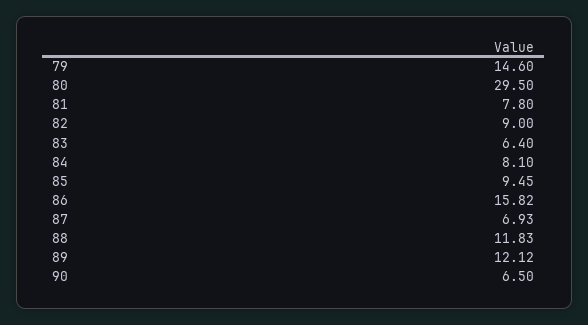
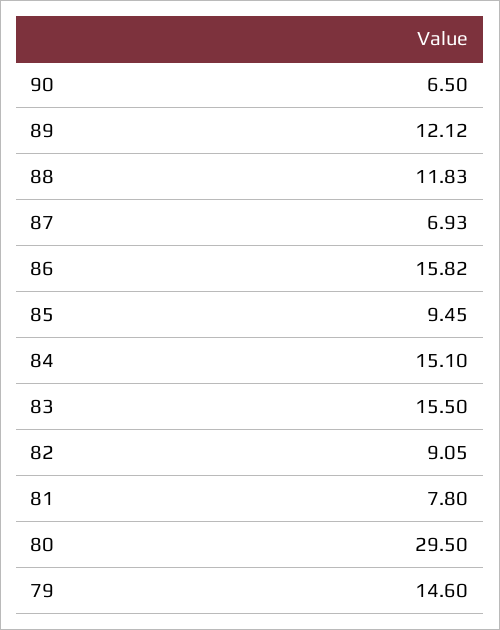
  {
    "79": 14.6,
    "80": 29.5,
    "81": 7.8,
-   "82": 9,
+   "82": 9.05,
-   "83": 6.4,
+   "83": 15.5,
-   "84": 8.1,
+   "84": 15.1,
    "85": 9.45,
    "86": 15.82,
    "87": 6.93,
    "88": 11.83,
    "89": 12.12,
    "90": 6.5
  }

